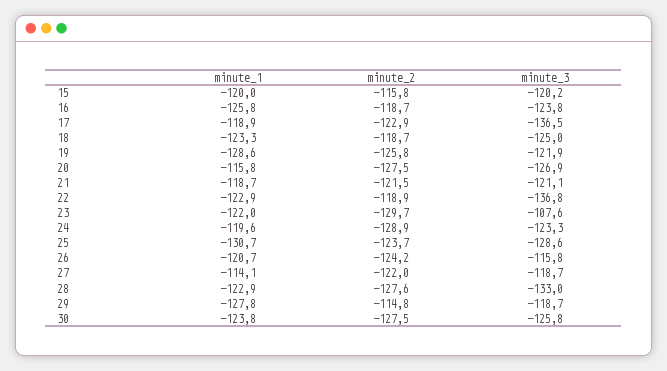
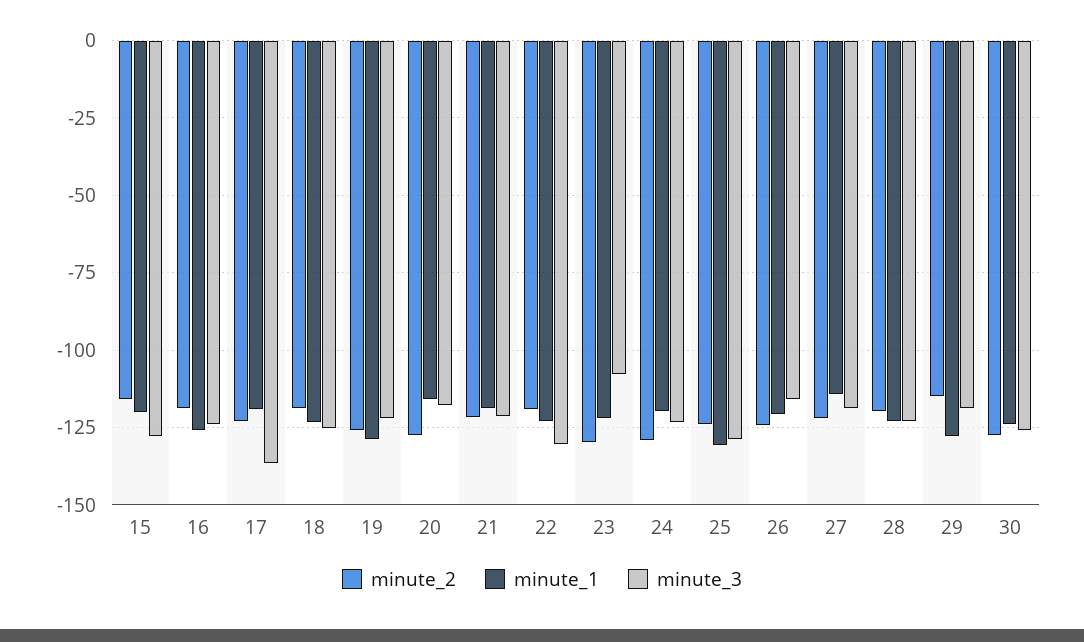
  {
    "minute_1": {
      "15": -120,
      "16": -125.8,
      "17": -118.9,
      "18": -123.3,
      "19": -128.6,
      "20": -115.8,
      "21": -118.7,
      "22": -122.9,
      "23": -122,
      "24": -119.6,
      "25": -130.7,
      "26": -120.7,
      "27": -114.1,
      "28": -122.9,
      "29": -127.8,
      "30": -123.8
    },
    "minute_2": {
      "15": -115.8,
      "16": -118.7,
      "17": -122.9,
      "18": -118.7,
      "19": -125.8,
      "20": -127.5,
      "21": -121.5,
      "22": -118.9,
      "23": -129.7,
      "24": -128.9,
      "25": -123.7,
      "26": -124.2,
      "27": -122,
-     "28": -127.6,
+     "28": -120,
      "29": -114.8,
      "30": -127.5
    },
    "minute_3": {
-     "15": -120.2,
+     "15": -127.5,
      "16": -123.8,
      "17": -136.5,
      "18": -125,
      "19": -121.9,
-     "20": -126.9,
+     "20": -117.5,
      "21": -121.1,
-     "22": -136.8,
+     "22": -130,
      "23": -107.6,
      "24": -123.3,
      "25": -128.6,
      "26": -115.8,
      "27": -118.7,
-     "28": -133,
+     "28": -122.5,
      "29": -118.7,
      "30": -125.8
    }
  }

